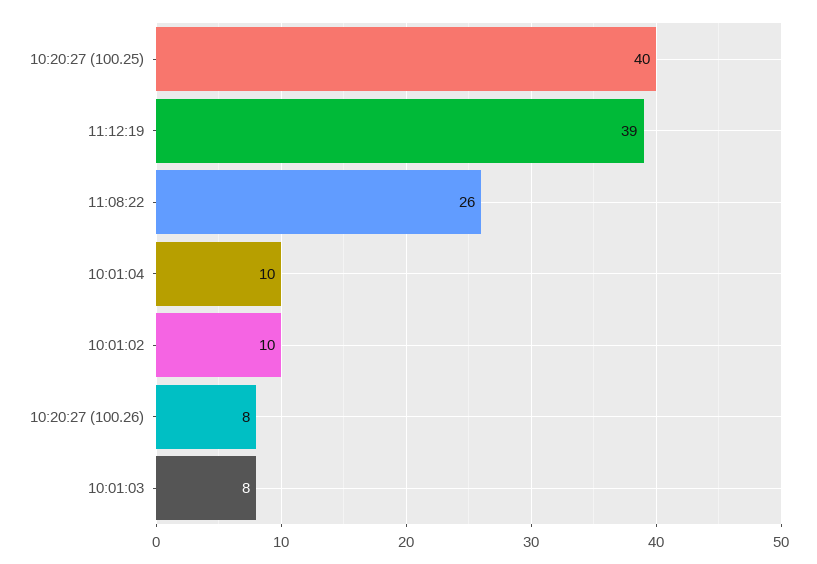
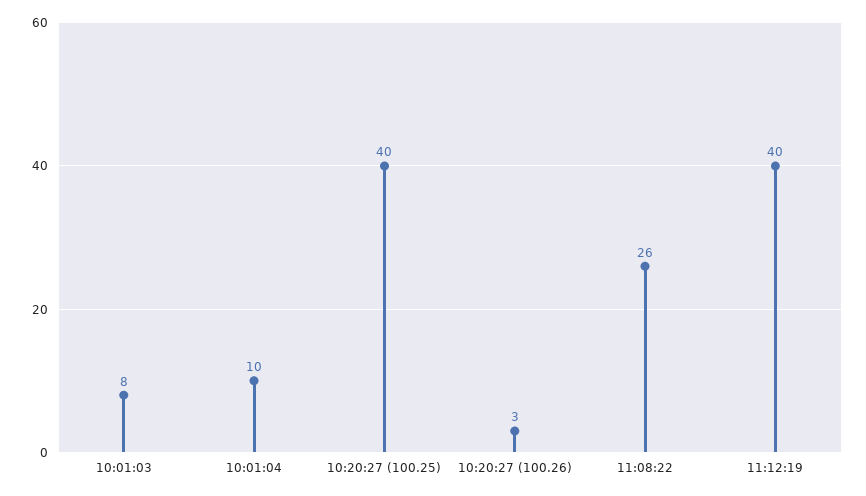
  {
    "10:20:27 (100.25)": 40,
-   "11:12:19": 39,
+   "11:12:19": 40,
    "11:08:22": 26,
    "10:01:04": 10,
-   "10:01:02": 10,
-   "10:20:27 (100.26)": 8,
+   "10:20:27 (100.26)": 3,
    "10:01:03": 8
  }

